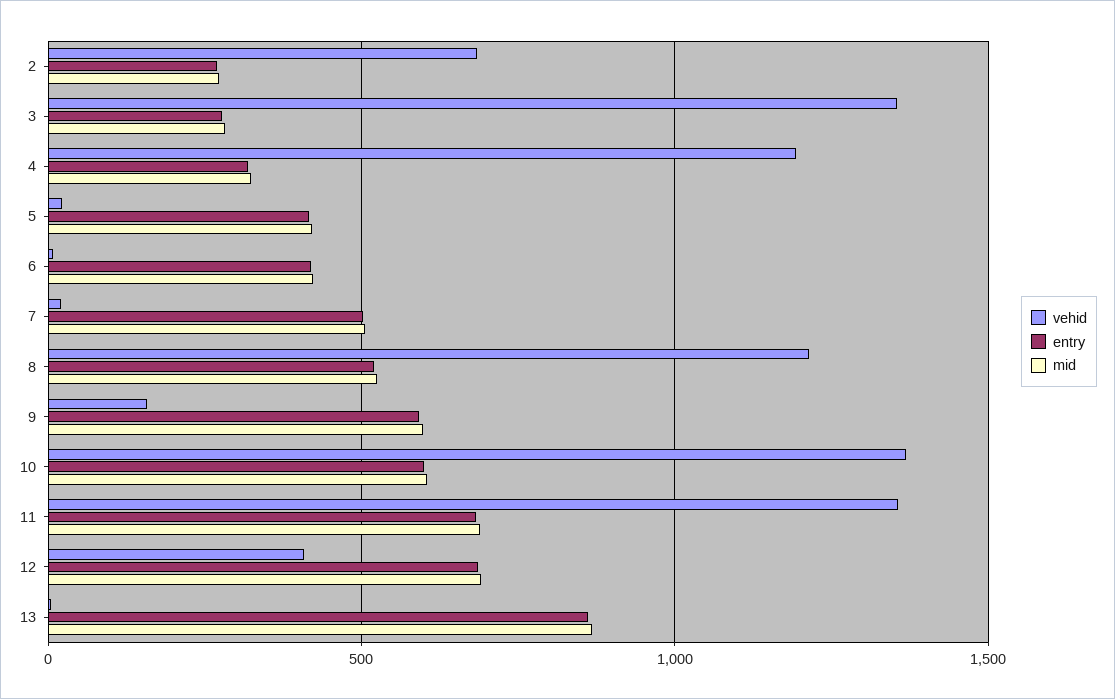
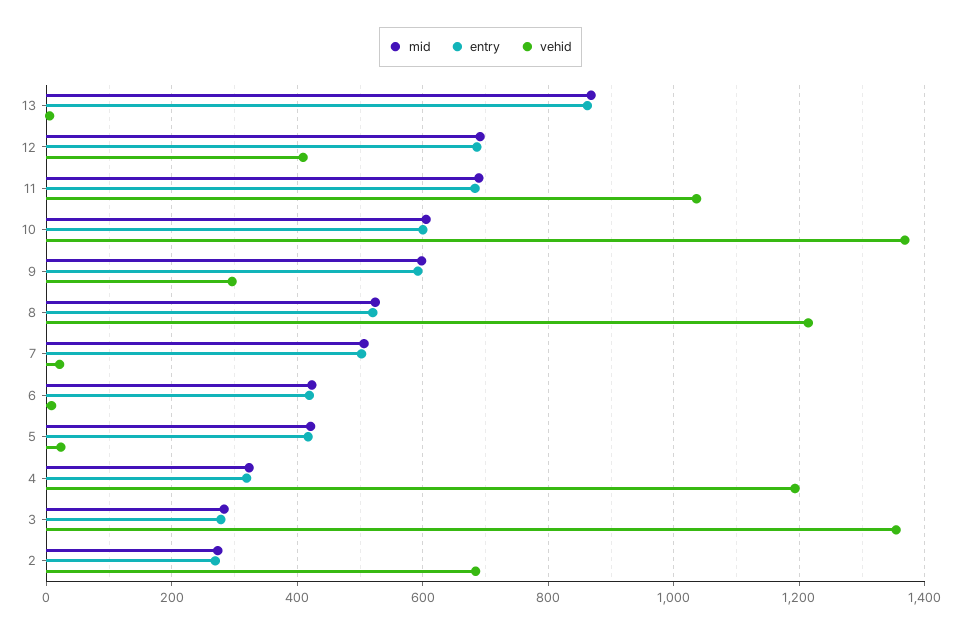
  {
    "vehid": {
      "2": 680,
      "3": 1360,
      "4": 1200,
      "5": 20,
      "6": 0,
      "7": 20,
      "8": 1220,
-     "9": 150,
+     "9": 300,
      "10": 1360,
-     "11": 1350,
+     "11": 1040,
      "12": 400,
      "13": 0
    },
    "entry": {
      "2": 260,
      "3": 280,
      "4": 320,
      "5": 420,
      "6": 420,
      "7": 500,
      "8": 520,
      "9": 600,
      "10": 600,
      "11": 680,
      "12": 680,
      "13": 860
    },
    "mid": {
      "2": 280,
      "3": 280,
      "4": 320,
      "5": 420,
      "6": 420,
      "7": 500,
      "8": 520,
      "9": 600,
      "10": 600,
      "11": 680,
      "12": 700,
      "13": 860
    }
  }

